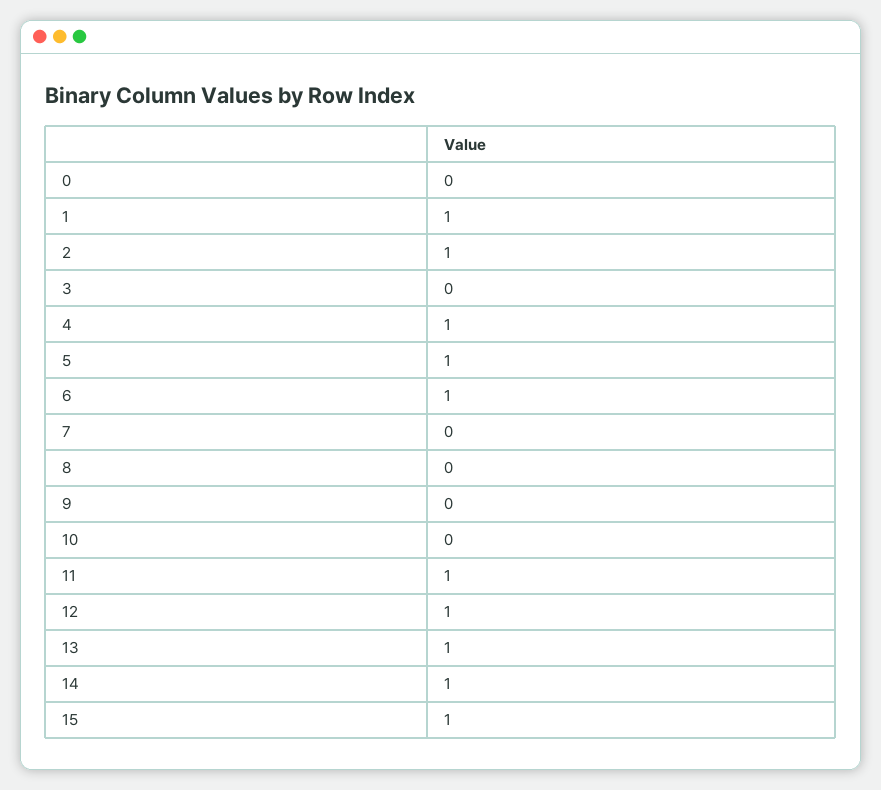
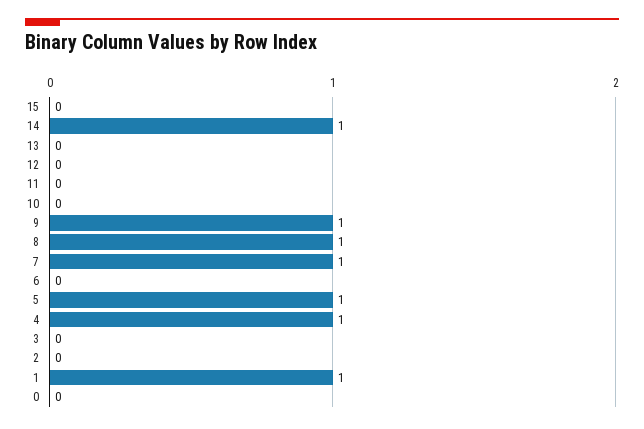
  {
    "0": 0,
    "1": 1,
-   "2": 1,
+   "2": 0,
    "3": 0,
    "4": 1,
    "5": 1,
-   "6": 1,
+   "6": 0,
-   "7": 0,
+   "7": 1,
-   "8": 0,
+   "8": 1,
-   "9": 0,
+   "9": 1,
    "10": 0,
-   "11": 1,
+   "11": 0,
-   "12": 1,
+   "12": 0,
-   "13": 1,
+   "13": 0,
    "14": 1,
-   "15": 1
+   "15": 0
  }

